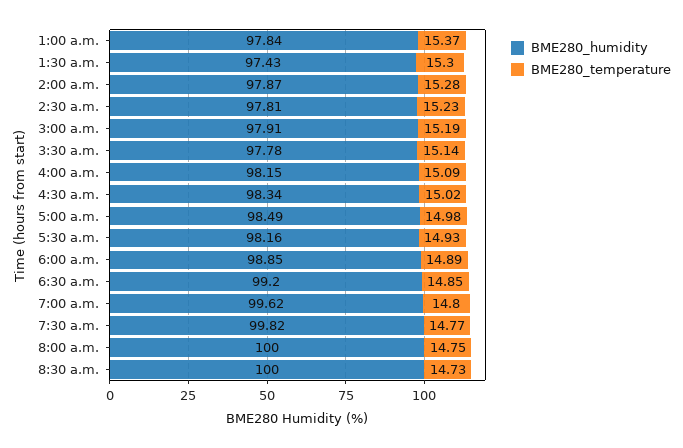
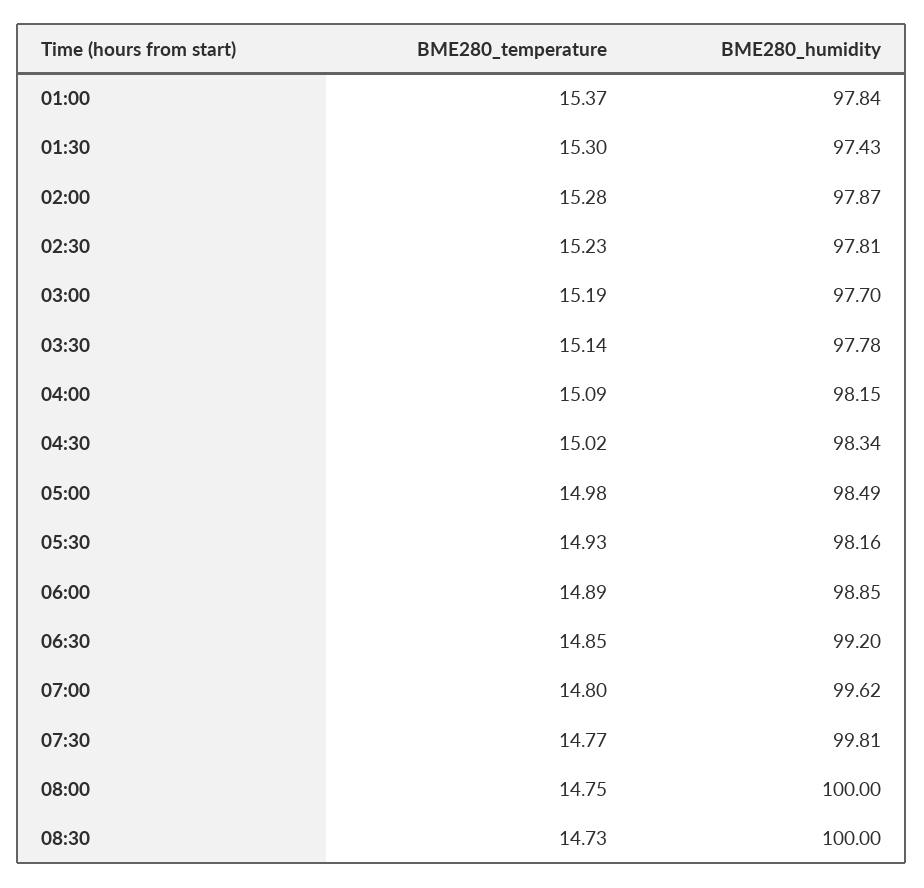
  {
    "BME280_humidity": {
      "1:00 a.m.": 97.84,
      "1:30 a.m.": 97.43,
      "2:00 a.m.": 97.87,
      "2:30 a.m.": 97.81,
-     "3:00 a.m.": 97.91,
+     "3:00 a.m.": 97.7,
      "3:30 a.m.": 97.78,
      "4:00 a.m.": 98.15,
      "4:30 a.m.": 98.34,
      "5:00 a.m.": 98.49,
      "5:30 a.m.": 98.16,
      "6:00 a.m.": 98.85,
      "6:30 a.m.": 99.2,
      "7:00 a.m.": 99.62,
-     "7:30 a.m.": 99.82,
+     "7:30 a.m.": 99.81,
      "8:00 a.m.": 100,
      "8:30 a.m.": 100
    },
    "BME280_temperature": {
      "1:00 a.m.": 15.37,
      "1:30 a.m.": 15.3,
      "2:00 a.m.": 15.28,
      "2:30 a.m.": 15.23,
      "3:00 a.m.": 15.19,
      "3:30 a.m.": 15.14,
      "4:00 a.m.": 15.09,
      "4:30 a.m.": 15.02,
      "5:00 a.m.": 14.98,
      "5:30 a.m.": 14.93,
      "6:00 a.m.": 14.89,
      "6:30 a.m.": 14.85,
      "7:00 a.m.": 14.8,
      "7:30 a.m.": 14.77,
      "8:00 a.m.": 14.75,
      "8:30 a.m.": 14.73
    }
  }

